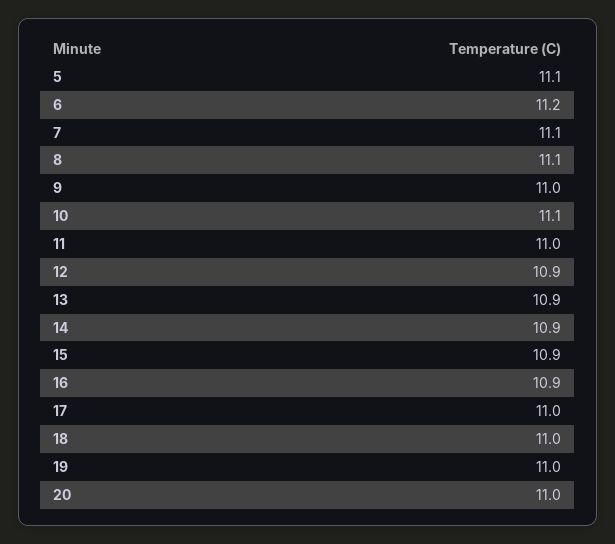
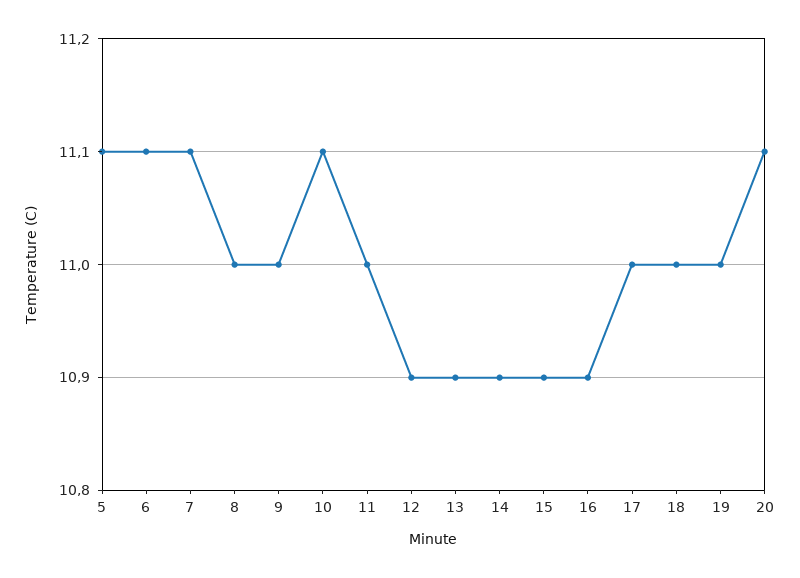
  {
    "5": 11.1,
-   "6": 11.2,
+   "6": 11.1,
    "7": 11.1,
-   "8": 11.1,
+   "8": 11,
    "9": 11,
    "10": 11.1,
    "11": 11,
    "12": 10.9,
    "13": 10.9,
    "14": 10.9,
    "15": 10.9,
    "16": 10.9,
    "17": 11,
    "18": 11,
    "19": 11,
-   "20": 11
+   "20": 11.1
  }

